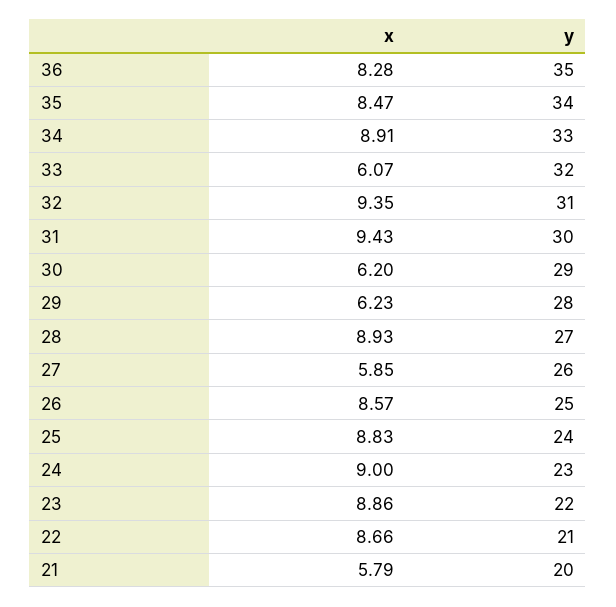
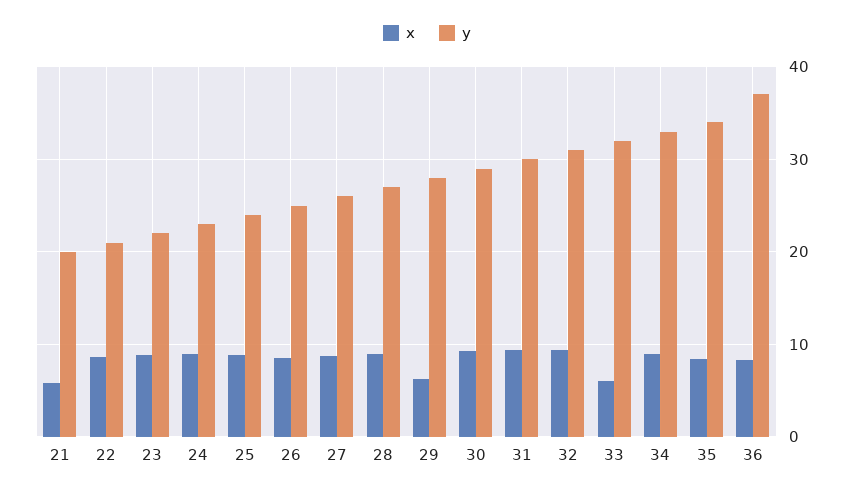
  {
    "x": {
      "36": 8.28,
      "35": 8.47,
      "34": 8.91,
      "33": 6.07,
      "32": 9.35,
      "31": 9.43,
-     "30": 6.2,
+     "30": 9,
      "29": 6.23,
      "28": 8.93,
-     "27": 5.85,
+     "27": 9,
      "26": 8.57,
      "25": 8.83,
      "24": 9,
      "23": 8.86,
      "22": 8.66,
      "21": 5.79
    },
    "y": {
-     "36": 35,
+     "36": 37,
      "35": 34,
      "34": 33,
      "33": 32,
      "32": 31,
      "31": 30,
      "30": 29,
      "29": 28,
      "28": 27,
      "27": 26,
      "26": 25,
      "25": 24,
      "24": 23,
      "23": 22,
      "22": 21,
      "21": 20
    }
  }

